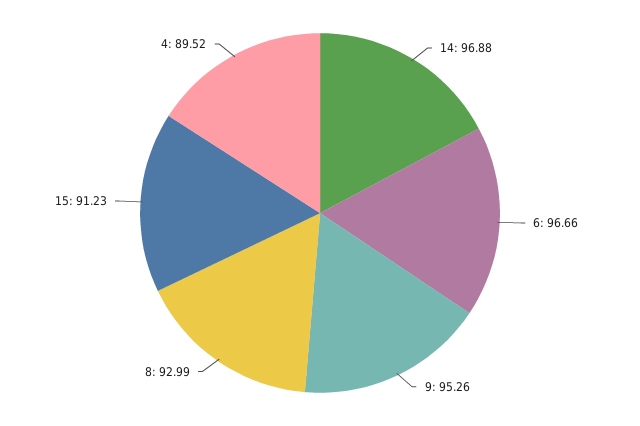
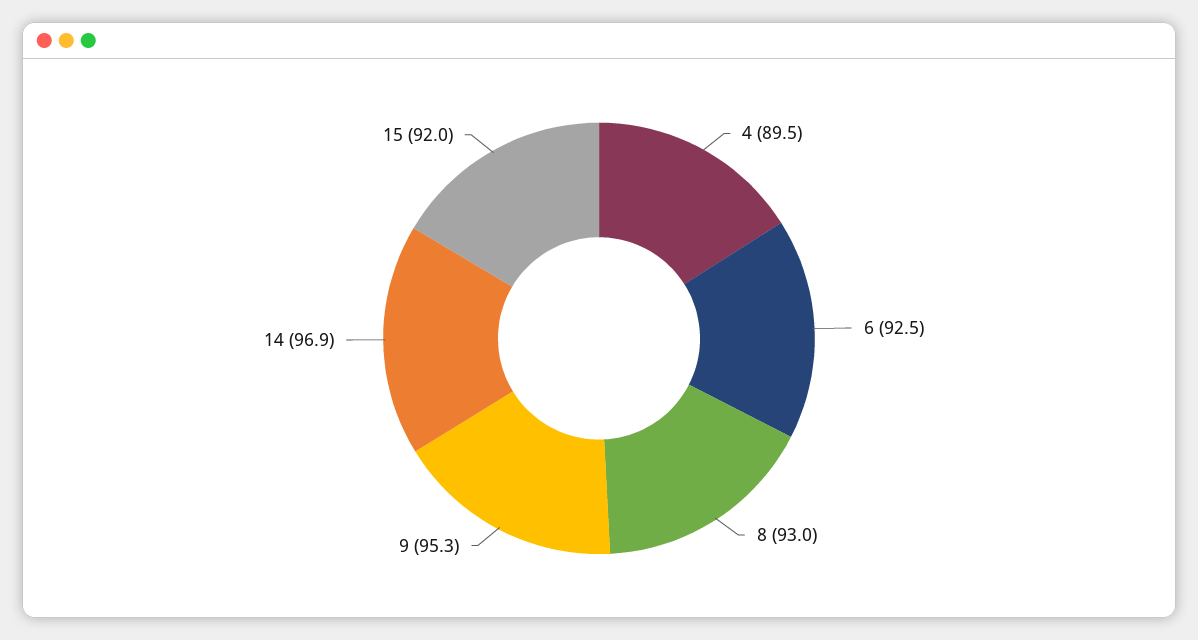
  {
    "14": 96.88,
-   "6": 96.66,
+   "6": 92.5,
    "9": 95.26,
    "8": 92.99,
-   "15": 91.23,
+   "15": 92,
    "4": 89.52
  }

